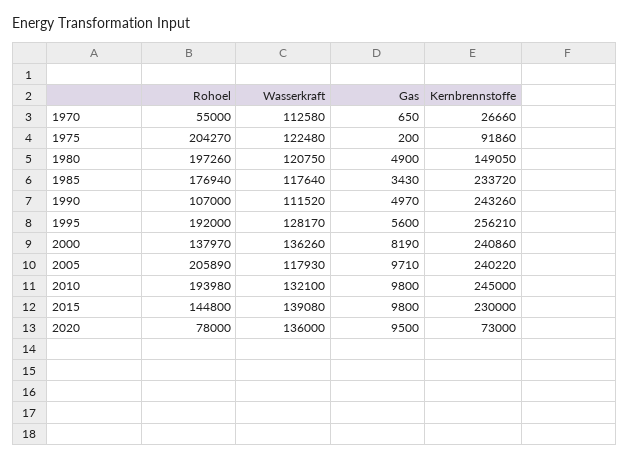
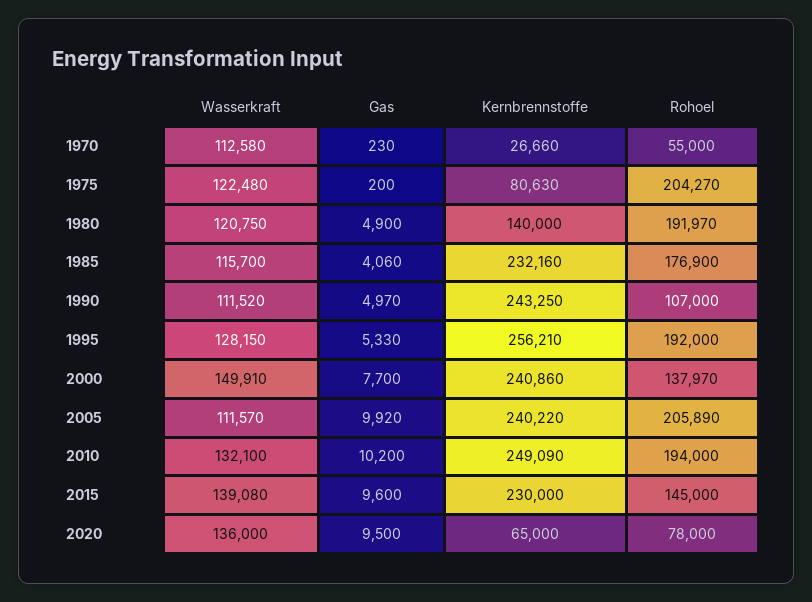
  {
    "Rohoel": {
      "1970": 55000,
      "1975": 204270,
-     "1980": 197260,
+     "1980": 191970,
-     "1985": 176940,
+     "1985": 176900,
      "1990": 107000,
      "1995": 192000,
      "2000": 137970,
      "2005": 205890,
-     "2010": 193980,
+     "2010": 194000,
-     "2015": 144800,
+     "2015": 145000,
      "2020": 78000
    },
    "Wasserkraft": {
      "1970": 112580,
      "1975": 122480,
      "1980": 120750,
-     "1985": 117640,
+     "1985": 115700,
      "1990": 111520,
-     "1995": 128170,
+     "1995": 128150,
-     "2000": 136260,
+     "2000": 149910,
-     "2005": 117930,
+     "2005": 111570,
      "2010": 132100,
      "2015": 139080,
      "2020": 136000
    },
    "Gas": {
-     "1970": 650,
+     "1970": 230,
      "1975": 200,
      "1980": 4900,
-     "1985": 3430,
+     "1985": 4060,
      "1990": 4970,
-     "1995": 5600,
+     "1995": 5330,
-     "2000": 8190,
+     "2000": 7700,
-     "2005": 9710,
+     "2005": 9920,
-     "2010": 9800,
+     "2010": 10200,
-     "2015": 9800,
+     "2015": 9600,
      "2020": 9500
    },
    "Kernbrennstoffe": {
      "1970": 26660,
-     "1975": 91860,
+     "1975": 80630,
-     "1980": 149050,
+     "1980": 140000,
-     "1985": 233720,
+     "1985": 232160,
-     "1990": 243260,
+     "1990": 243250,
      "1995": 256210,
      "2000": 240860,
      "2005": 240220,
-     "2010": 245000,
+     "2010": 249090,
      "2015": 230000,
-     "2020": 73000
+     "2020": 65000
    }
  }

